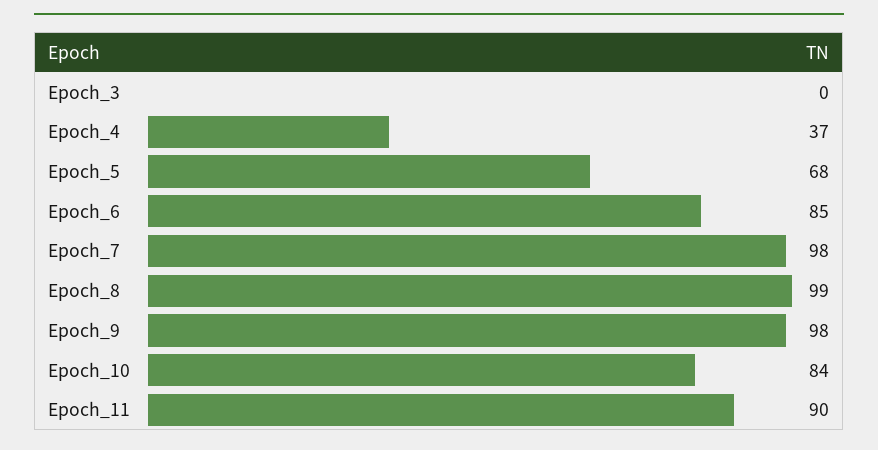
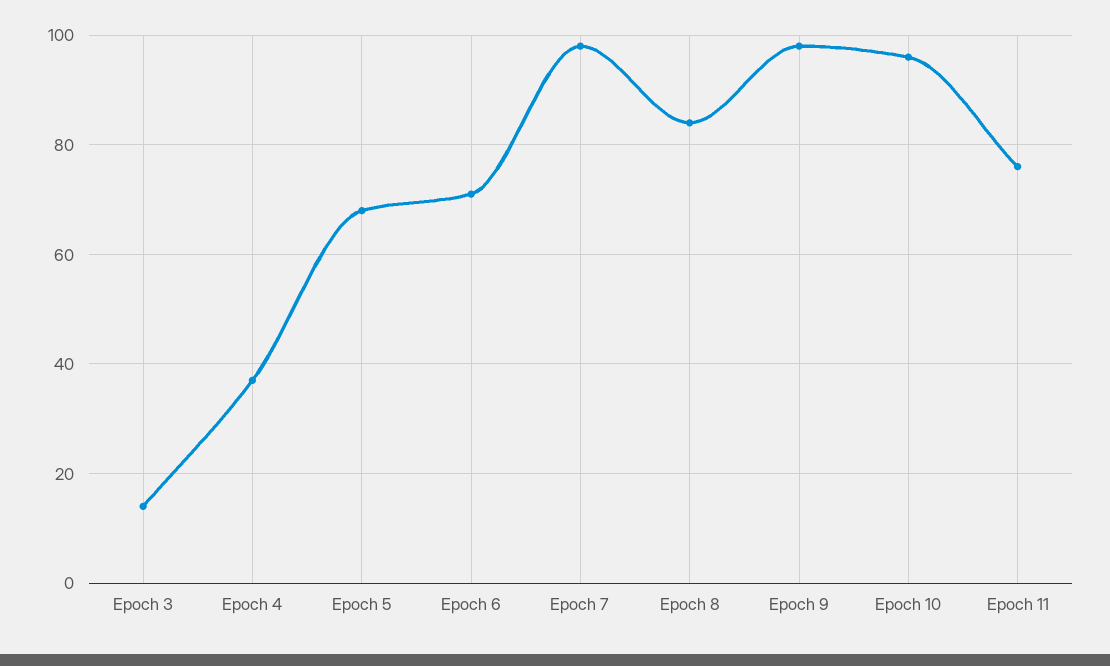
  {
-   "Epoch_3": 0,
+   "Epoch_3": 15,
    "Epoch_4": 37,
    "Epoch_5": 68,
-   "Epoch_6": 85,
+   "Epoch_6": 70,
    "Epoch_7": 98,
-   "Epoch_8": 99,
+   "Epoch_8": 85,
    "Epoch_9": 98,
-   "Epoch_10": 84,
+   "Epoch_10": 95,
-   "Epoch_11": 90
+   "Epoch_11": 75
  }

